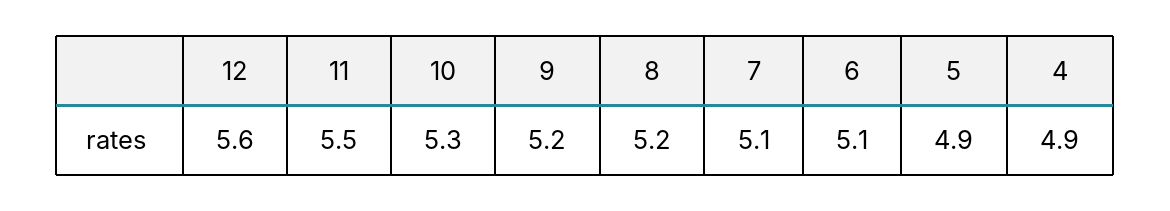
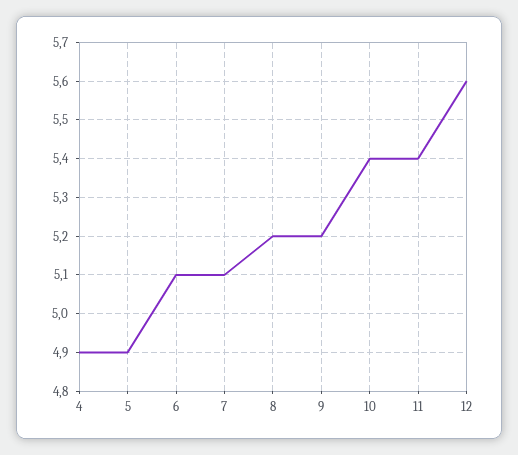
  {
    "12": 5.6,
-   "11": 5.5,
+   "11": 5.4,
-   "10": 5.3,
+   "10": 5.4,
    "9": 5.2,
    "8": 5.2,
    "7": 5.1,
    "6": 5.1,
    "5": 4.9,
    "4": 4.9
  }

